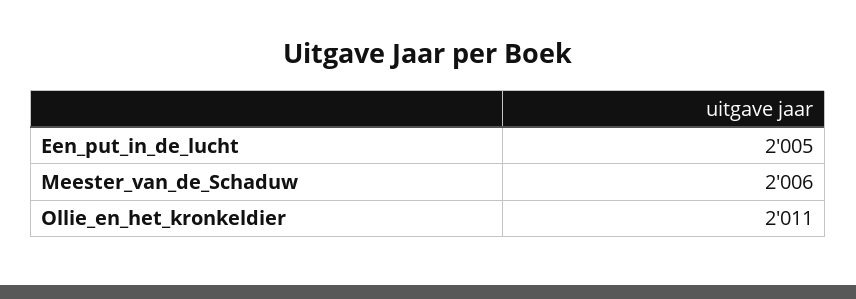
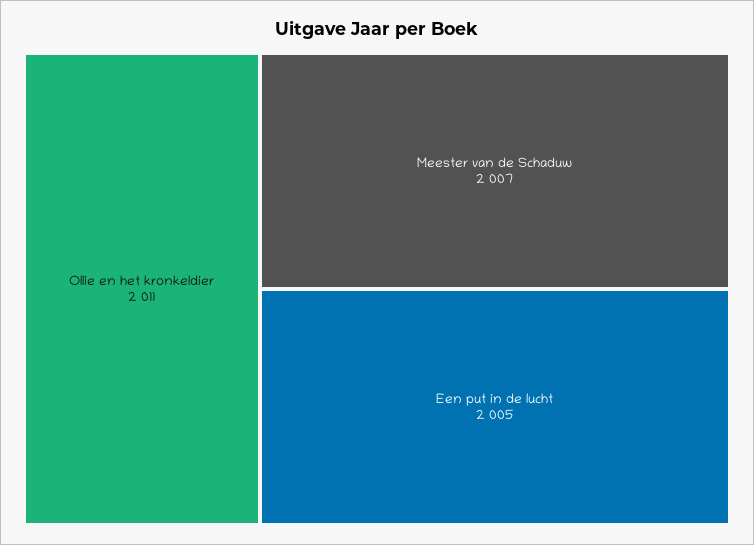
  {
    "Een_put_in_de_lucht": 2005,
-   "Meester_van_de_Schaduw": 2006,
+   "Meester_van_de_Schaduw": 2007,
    "Ollie_en_het_kronkeldier": 2011
  }

